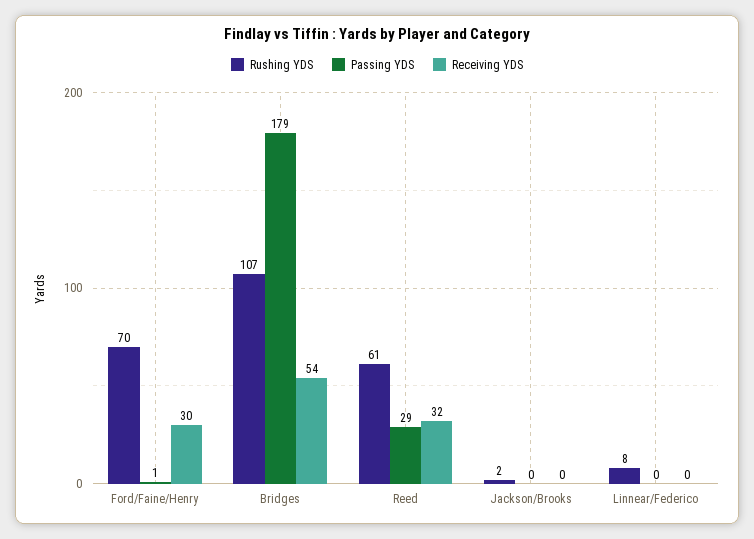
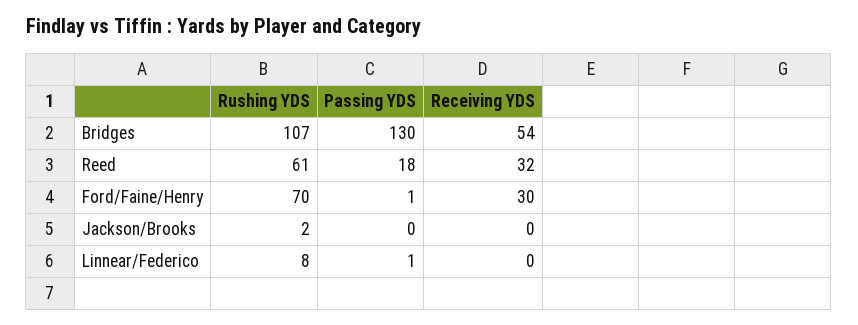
  {
    "Rushing YDS": {
      "Ford/Faine/Henry": 70,
      "Bridges": 107,
      "Reed": 61,
      "Jackson/Brooks": 2,
      "Linnear/Federico": 8
    },
    "Passing YDS": {
      "Ford/Faine/Henry": 1,
-     "Bridges": 179,
+     "Bridges": 130,
-     "Reed": 29,
+     "Reed": 18,
      "Jackson/Brooks": 0,
-     "Linnear/Federico": 0
+     "Linnear/Federico": 1
    },
    "Receiving YDS": {
      "Ford/Faine/Henry": 30,
      "Bridges": 54,
      "Reed": 32,
      "Jackson/Brooks": 0,
      "Linnear/Federico": 0
    }
  }

